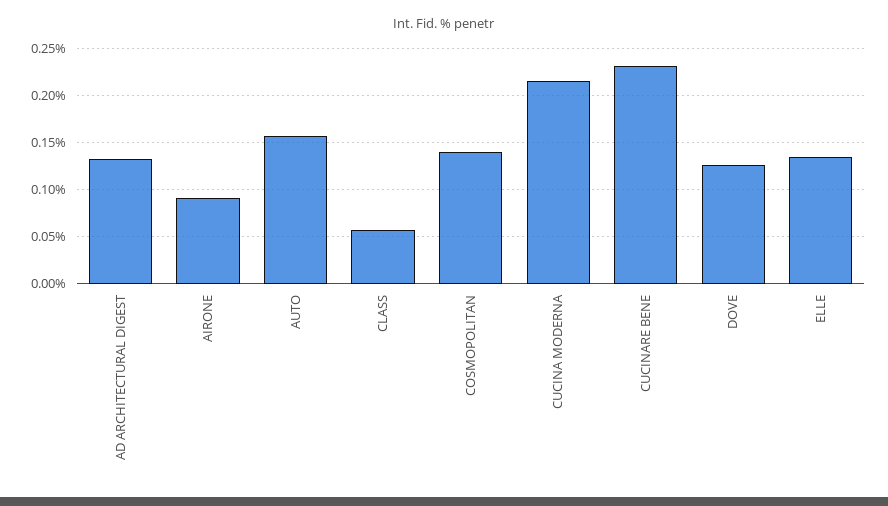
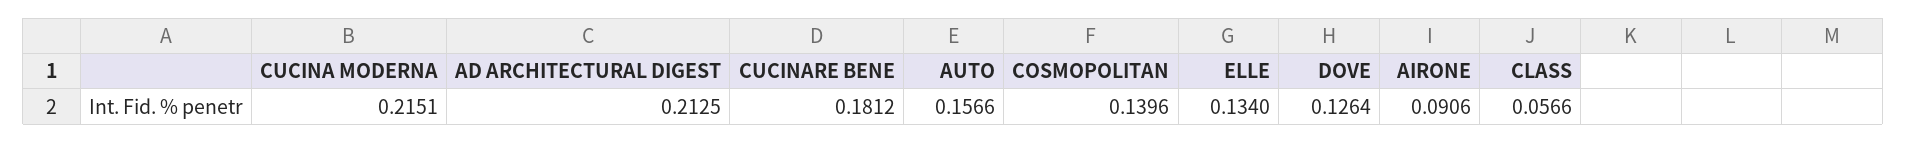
  {
-   "AD ARCHITECTURAL DIGEST": 0.13,
+   "AD ARCHITECTURAL DIGEST": 0.2125,
    "AIRONE": 0.0906,
    "AUTO": 0.1566,
    "CLASS": 0.0566,
    "COSMOPOLITAN": 0.1396,
    "CUCINA MODERNA": 0.2151,
-   "CUCINARE BENE": 0.23,
+   "CUCINARE BENE": 0.1812,
    "DOVE": 0.1264,
    "ELLE": 0.134
  }

